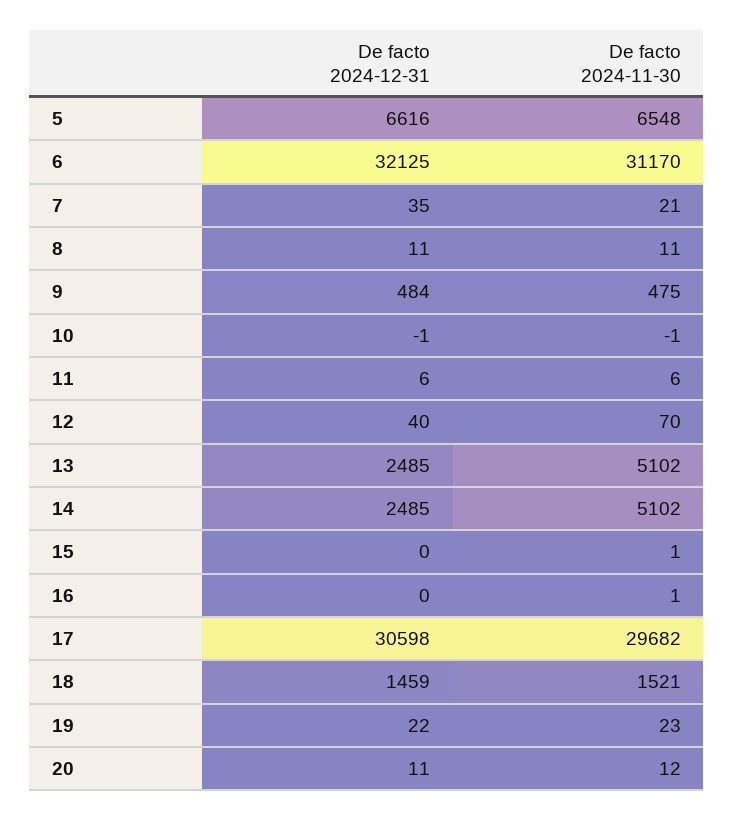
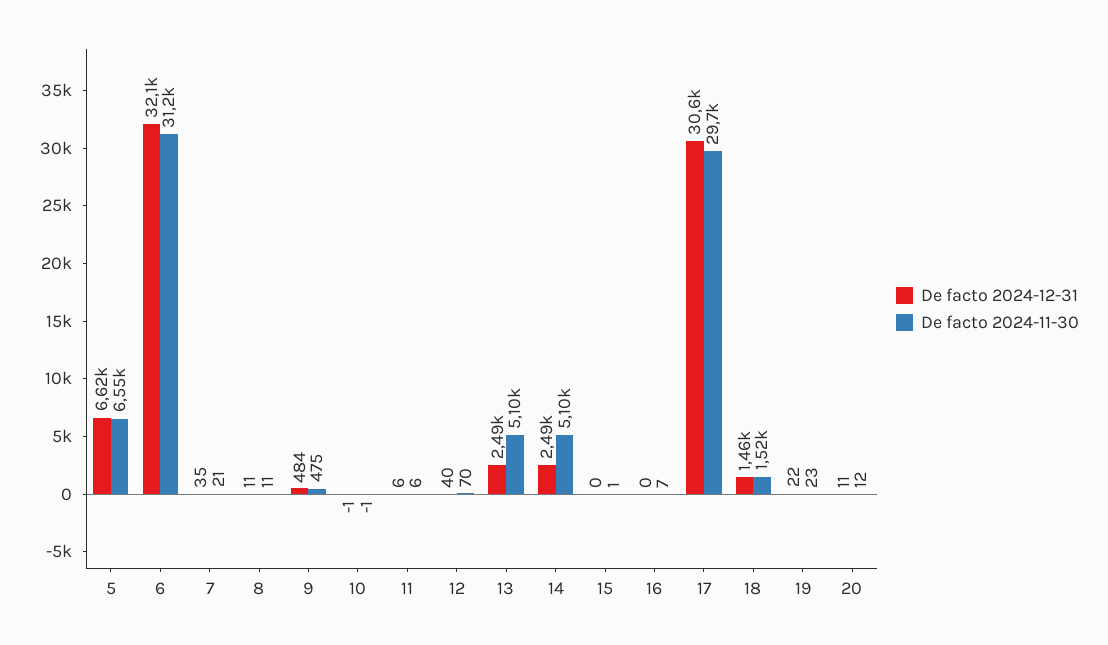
  {
    "De facto 2024-12-31": {
      "5": 6616,
      "6": 32125,
      "7": 35,
      "8": 11,
      "9": 484,
      "10": -1,
      "11": 6,
      "12": 40,
      "13": 2485,
      "14": 2485,
      "15": 0,
      "16": 0,
      "17": 30598,
      "18": 1459,
      "19": 22,
      "20": 11
    },
    "De facto 2024-11-30": {
      "5": 6548,
      "6": 31170,
      "7": 21,
      "8": 11,
      "9": 475,
      "10": -1,
      "11": 6,
      "12": 70,
      "13": 5102,
      "14": 5102,
      "15": 1,
-     "16": 1,
+     "16": 7,
      "17": 29682,
      "18": 1521,
      "19": 23,
      "20": 12
    }
  }

